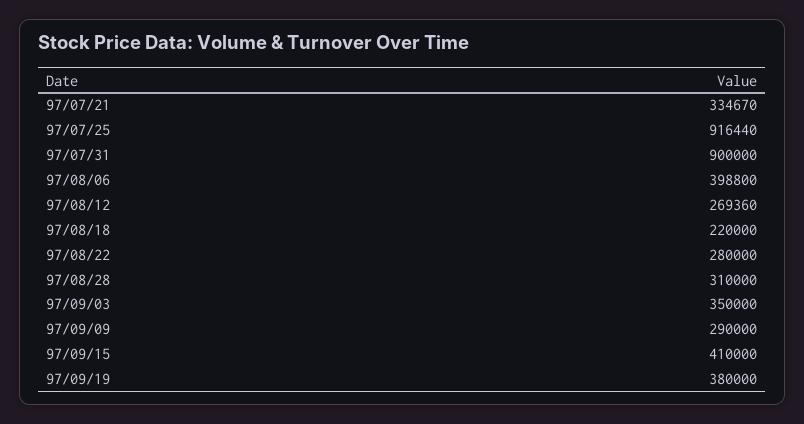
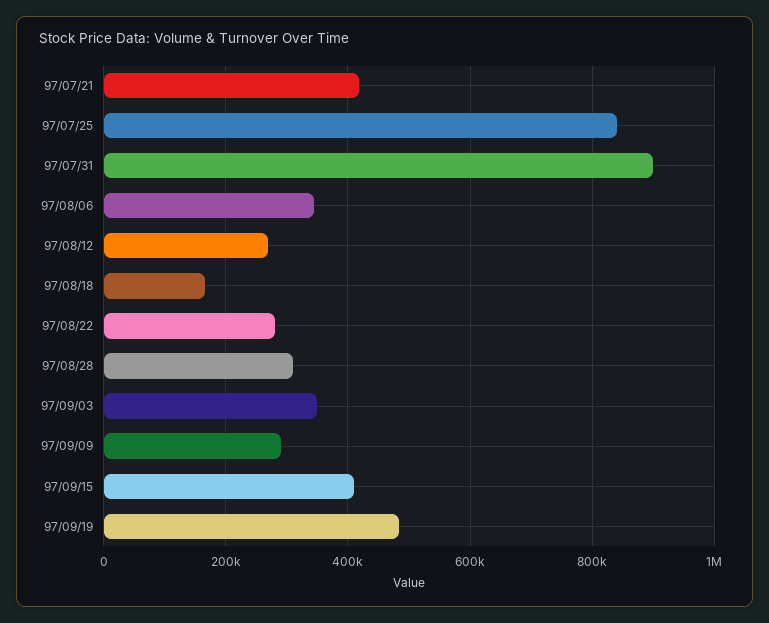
  {
-   "97/07/21": 334670,
+   "97/07/21": 420000,
-   "97/07/25": 916440,
+   "97/07/25": 840000,
    "97/07/31": 900000,
-   "97/08/06": 398800,
+   "97/08/06": 340000,
    "97/08/12": 269360,
-   "97/08/18": 220000,
+   "97/08/18": 160000,
    "97/08/22": 280000,
    "97/08/28": 310000,
    "97/09/03": 350000,
    "97/09/09": 290000,
    "97/09/15": 410000,
-   "97/09/19": 380000
+   "97/09/19": 480000
  }

